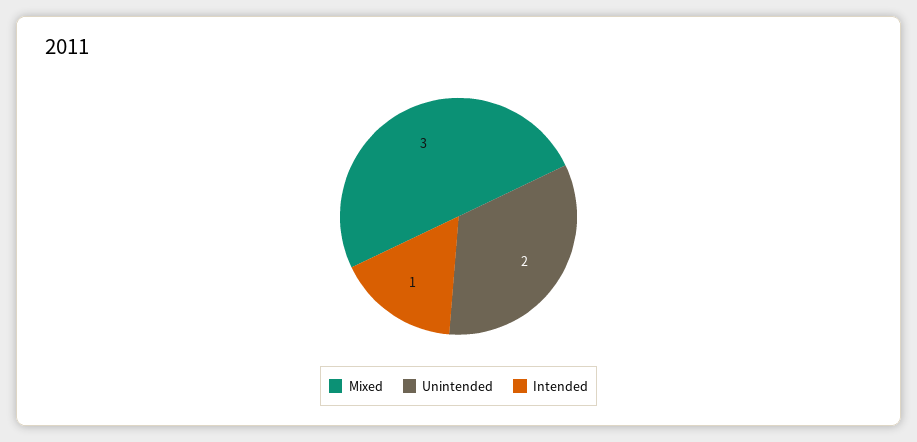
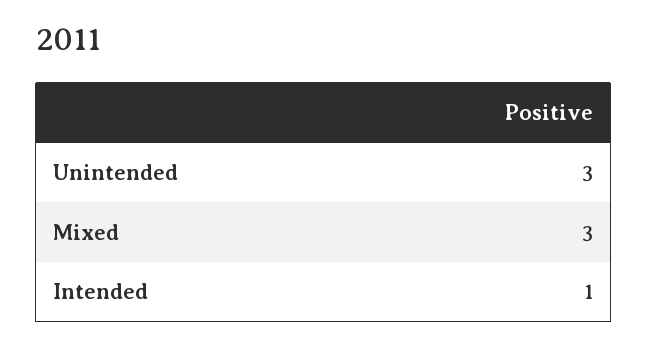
  {
    "Mixed": 3,
-   "Unintended": 2,
+   "Unintended": 3,
    "Intended": 1
  }

